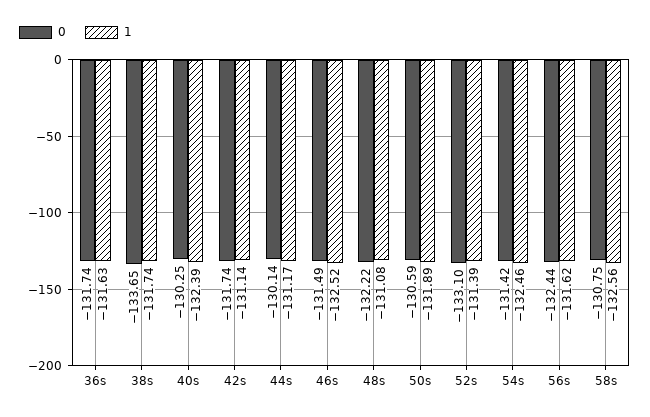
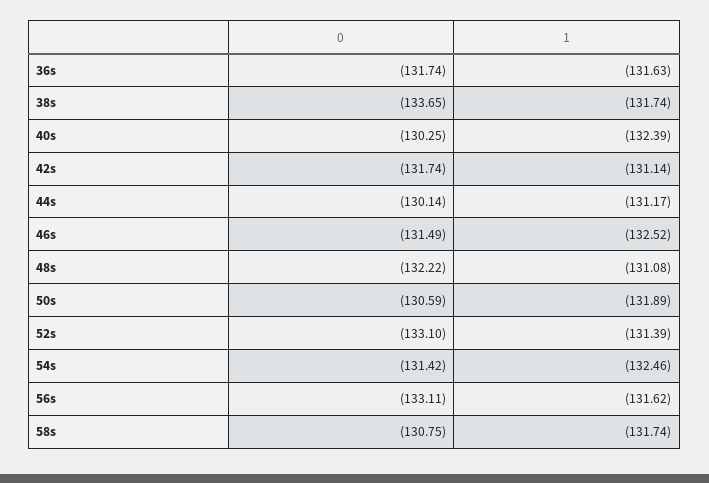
  {
    "0": {
      "36s": -131.74,
      "38s": -133.65,
      "40s": -130.25,
      "42s": -131.74,
      "44s": -130.14,
      "46s": -131.49,
      "48s": -132.22,
      "50s": -130.59,
      "52s": -133.1,
      "54s": -131.42,
-     "56s": -132.44,
+     "56s": -133.11,
      "58s": -130.75
    },
    "1": {
      "36s": -131.63,
      "38s": -131.74,
      "40s": -132.39,
      "42s": -131.14,
      "44s": -131.17,
      "46s": -132.52,
      "48s": -131.08,
      "50s": -131.89,
      "52s": -131.39,
      "54s": -132.46,
      "56s": -131.62,
-     "58s": -132.56
+     "58s": -131.74
    }
  }

